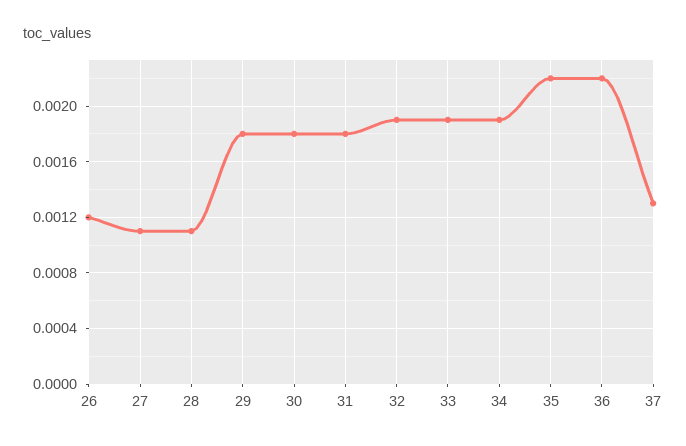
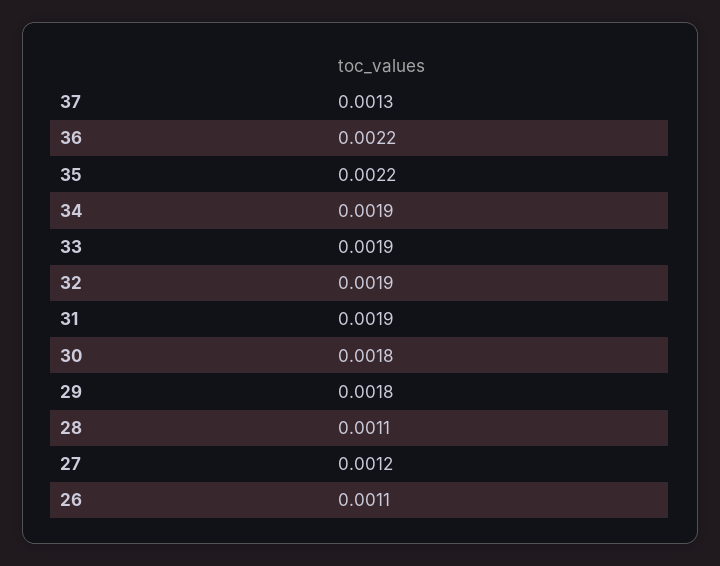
  {
-   "26": 0.0012,
+   "26": 0.0011,
-   "27": 0.0011,
+   "27": 0.0012,
    "28": 0.0011,
    "29": 0.0018,
    "30": 0.0018,
-   "31": 0.0018,
+   "31": 0.0019,
    "32": 0.0019,
    "33": 0.0019,
    "34": 0.0019,
    "35": 0.0022,
    "36": 0.0022,
    "37": 0.0013
  }

